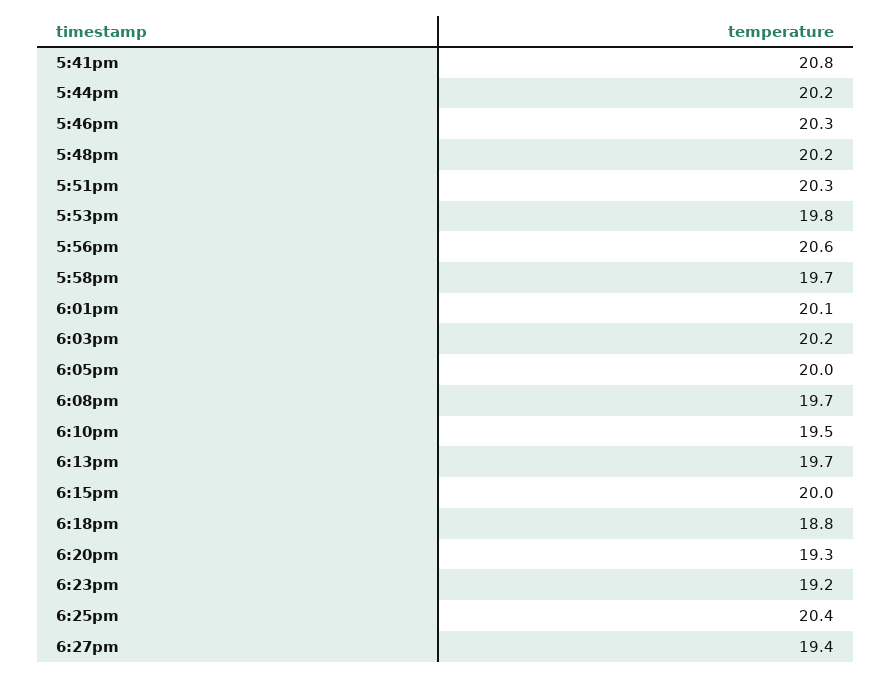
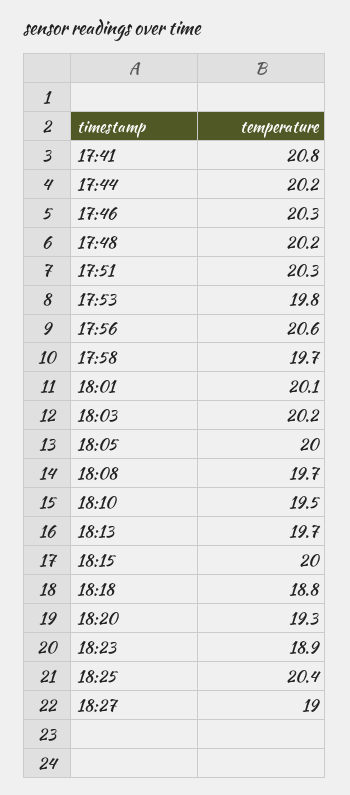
  {
    "5:41pm": 20.8,
    "5:44pm": 20.2,
    "5:46pm": 20.3,
    "5:48pm": 20.2,
    "5:51pm": 20.3,
    "5:53pm": 19.8,
    "5:56pm": 20.6,
    "5:58pm": 19.7,
    "6:01pm": 20.1,
    "6:03pm": 20.2,
    "6:05pm": 20,
    "6:08pm": 19.7,
    "6:10pm": 19.5,
    "6:13pm": 19.7,
    "6:15pm": 20,
    "6:18pm": 18.8,
    "6:20pm": 19.3,
-   "6:23pm": 19.2,
+   "6:23pm": 18.9,
    "6:25pm": 20.4,
-   "6:27pm": 19.4
+   "6:27pm": 19
  }

